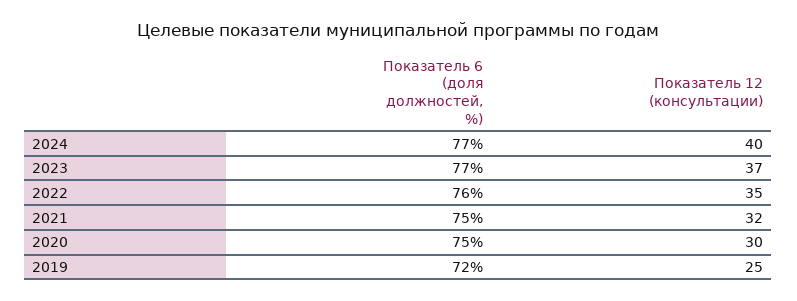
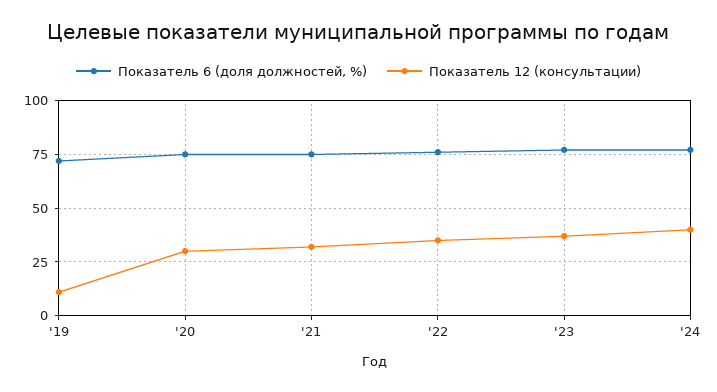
  {
    "Показатель 6 (доля должностей, %)": {
      "2024": 77,
      "2023": 77,
      "2022": 76,
      "2021": 75,
      "2020": 75,
      "2019": 72
    },
    "Показатель 12 (консультации)": {
      "2024": 40,
      "2023": 37,
      "2022": 35,
      "2021": 32,
      "2020": 30,
-     "2019": 25
+     "2019": 10
    }
  }

